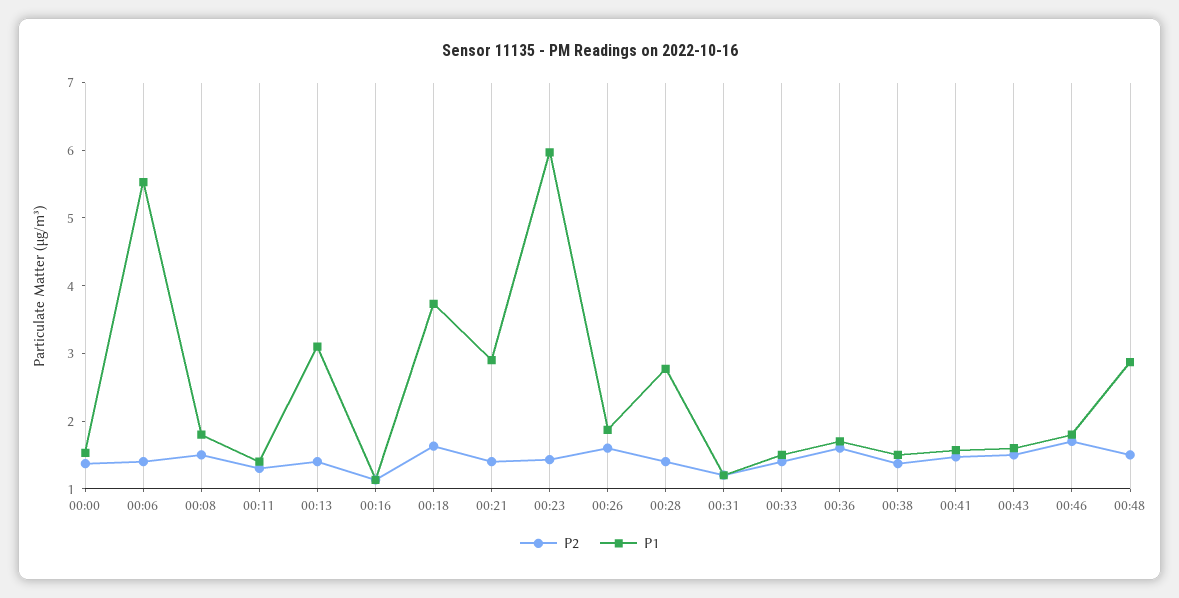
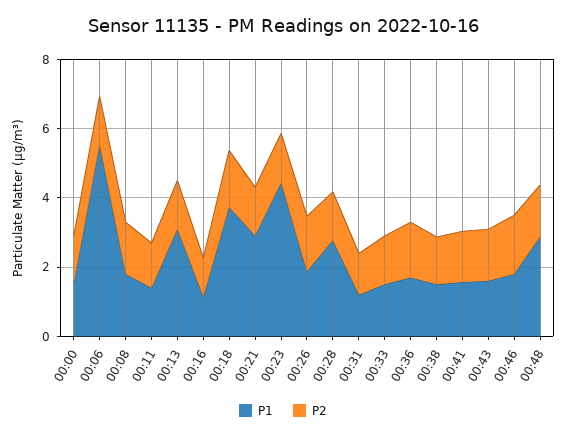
  {
    "P2": {
      "00:00": 1.4,
      "00:06": 1.4,
      "00:08": 1.6,
      "00:11": 1.4,
      "00:13": 1.4,
      "00:16": 1.2,
      "00:18": 1.6,
      "00:21": 1.4,
      "00:23": 1.4,
      "00:26": 1.6,
      "00:28": 1.4,
      "00:31": 1.2,
      "00:33": 1.4,
      "00:36": 1.6,
      "00:38": 1.4,
      "00:41": 1.4,
      "00:43": 1.6,
      "00:46": 1.8,
      "00:48": 1.6
    },
    "P1": {
      "00:00": 1.6,
      "00:06": 5.6,
      "00:08": 1.8,
      "00:11": 1.4,
      "00:13": 3.2,
      "00:16": 1.2,
      "00:18": 3.8,
      "00:21": 3,
-     "00:23": 6,
+     "00:23": 4.5,
      "00:26": 1.8,
      "00:28": 2.8,
      "00:31": 1.2,
      "00:33": 1.6,
      "00:36": 1.8,
      "00:38": 1.6,
      "00:41": 1.6,
      "00:43": 1.6,
      "00:46": 1.8,
      "00:48": 2.8
    }
  }

